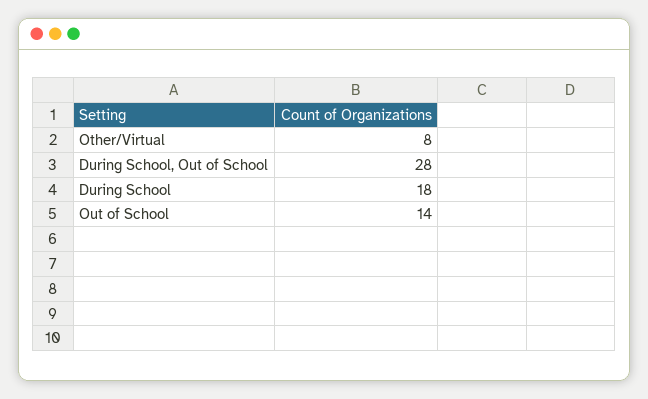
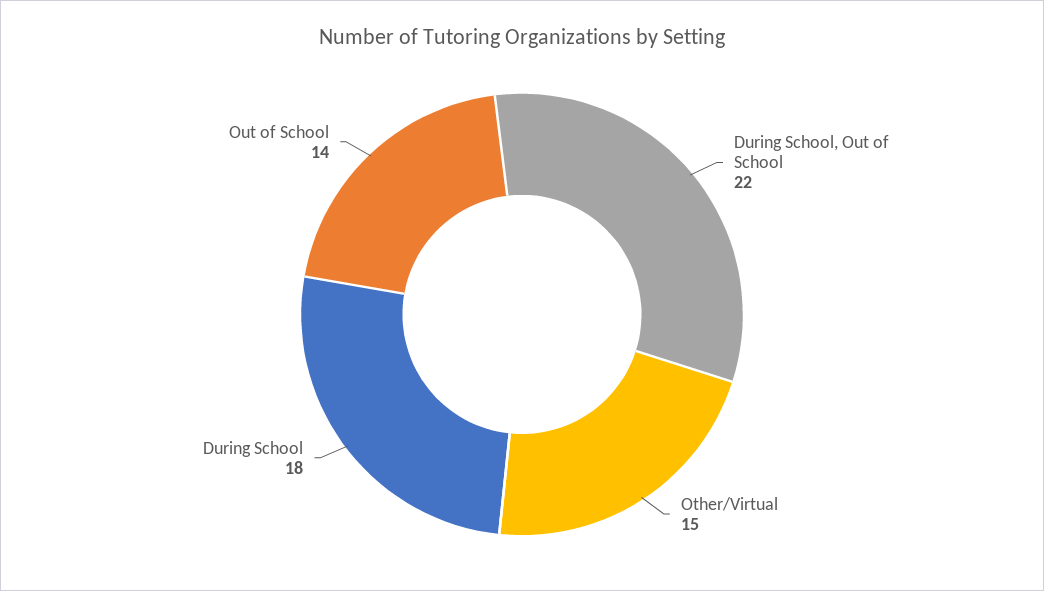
  {
-   "Other/Virtual": 8,
+   "Other/Virtual": 15,
-   "During School, Out of School": 28,
+   "During School, Out of School": 22,
    "During School": 18,
    "Out of School": 14
  }

